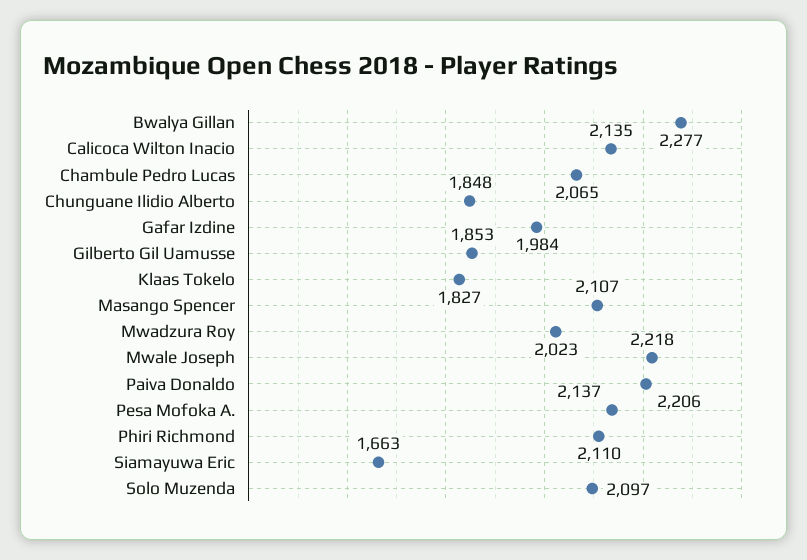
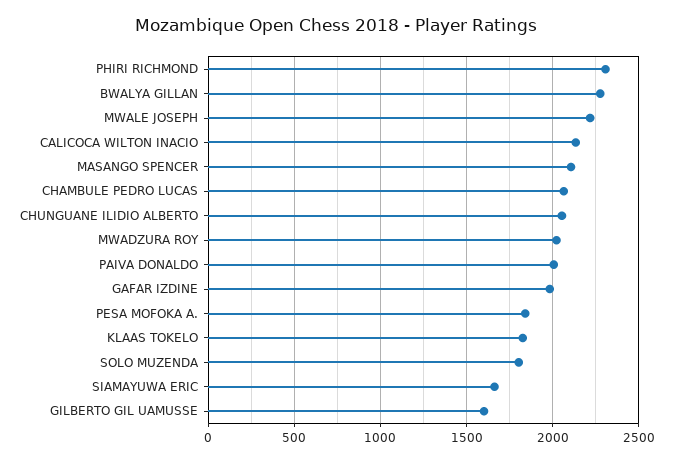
  {
    "Bwalya Gillan": 2277,
    "Calicoca Wilton Inacio": 2135,
    "Chambule Pedro Lucas": 2065,
-   "Chunguane Ilidio Alberto": 1848,
+   "Chunguane Ilidio Alberto": 2050,
    "Gafar Izdine": 1984,
-   "Gilberto Gil Uamusse": 1853,
+   "Gilberto Gil Uamusse": 1600,
    "Klaas Tokelo": 1827,
    "Masango Spencer": 2107,
    "Mwadzura Roy": 2023,
    "Mwale Joseph": 2218,
-   "Paiva Donaldo": 2206,
+   "Paiva Donaldo": 2000,
-   "Pesa Mofoka A.": 2137,
+   "Pesa Mofoka A.": 1850,
-   "Phiri Richmond": 2110,
+   "Phiri Richmond": 2300,
    "Siamayuwa Eric": 1663,
-   "Solo Muzenda": 2097
+   "Solo Muzenda": 1800
  }

